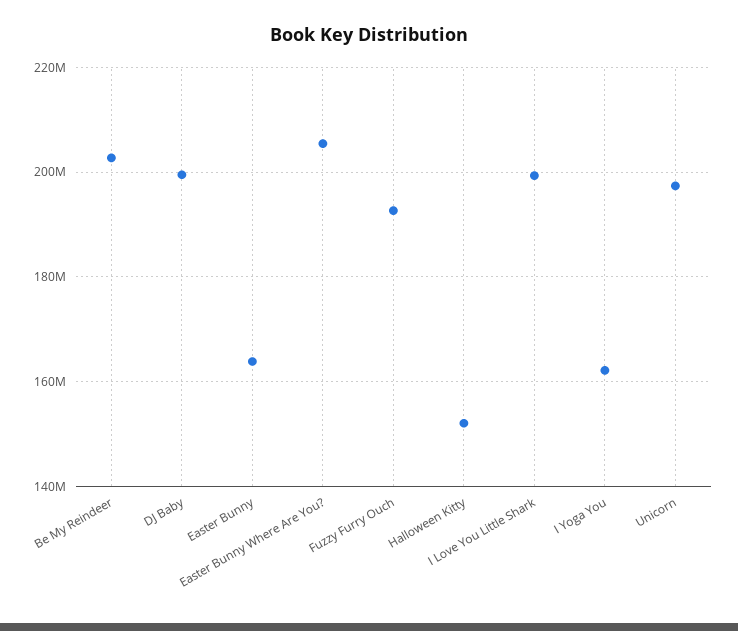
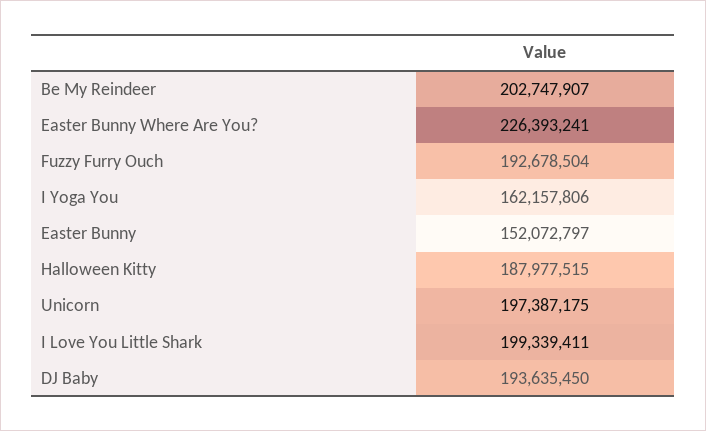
  {
    "Be My Reindeer": 202747907,
-   "DJ Baby": 200000000,
+   "DJ Baby": 193635450,
-   "Easter Bunny": 164000000,
+   "Easter Bunny": 152072797,
-   "Easter Bunny Where Are You?": 206000000,
+   "Easter Bunny Where Are You?": 226393241,
    "Fuzzy Furry Ouch": 192678504,
-   "Halloween Kitty": 152000000,
+   "Halloween Kitty": 187977515,
    "I Love You Little Shark": 199339411,
    "I Yoga You": 162157806,
    "Unicorn": 197387175
  }

